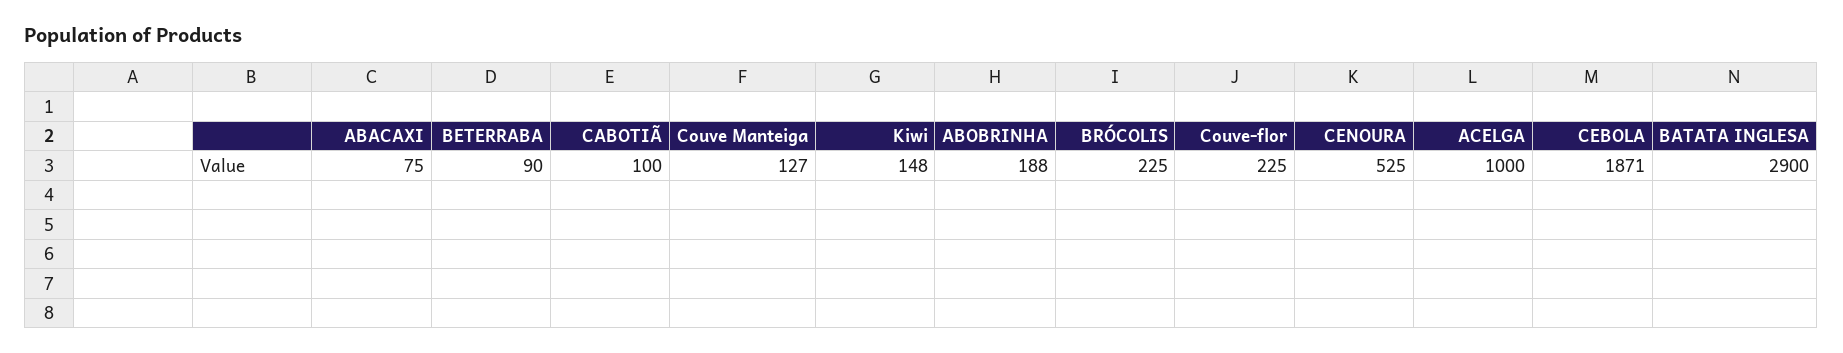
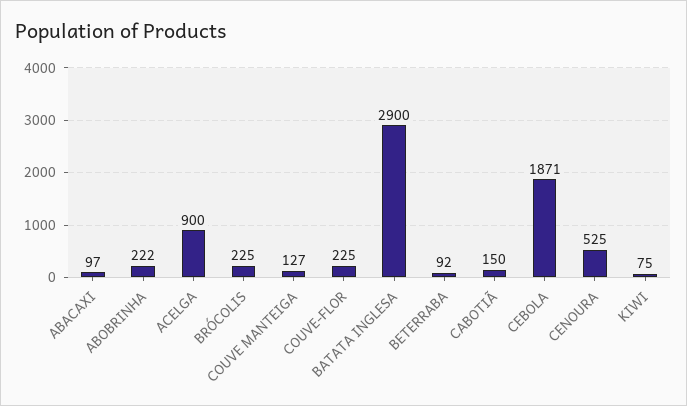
  {
-   "ABACAXI": 75,
+   "ABACAXI": 97,
-   "BETERRABA": 90,
+   "BETERRABA": 92,
-   "CABOTIÃ": 100,
+   "CABOTIÃ": 150,
    "Couve Manteiga": 127,
-   "Kiwi": 148,
+   "Kiwi": 75,
-   "ABOBRINHA": 188,
+   "ABOBRINHA": 222,
    "BRÓCOLIS": 225,
    "Couve-flor": 225,
    "CENOURA": 525,
-   "ACELGA": 1000,
+   "ACELGA": 900,
    "CEBOLA": 1871,
    "BATATA INGLESA": 2900
  }

